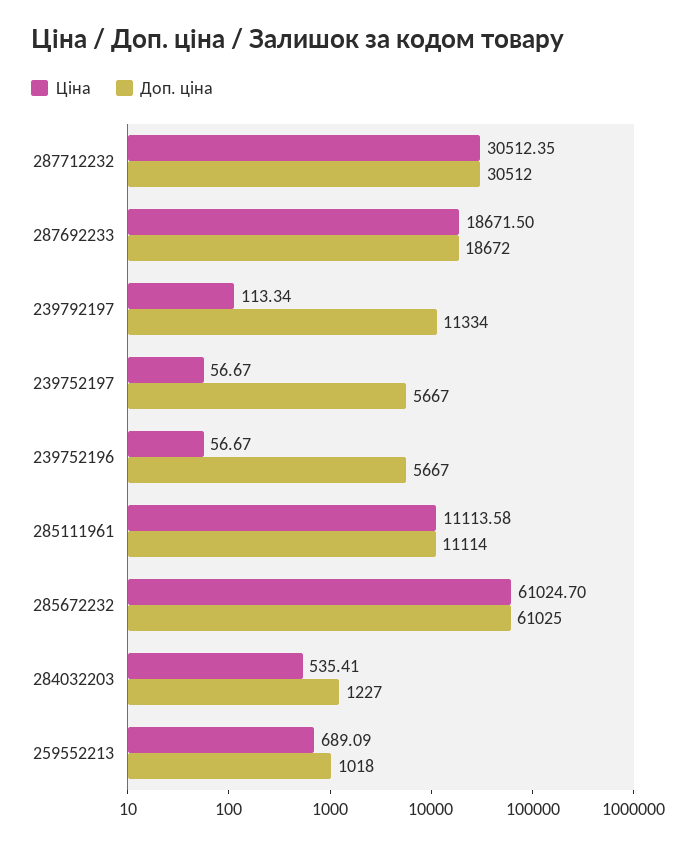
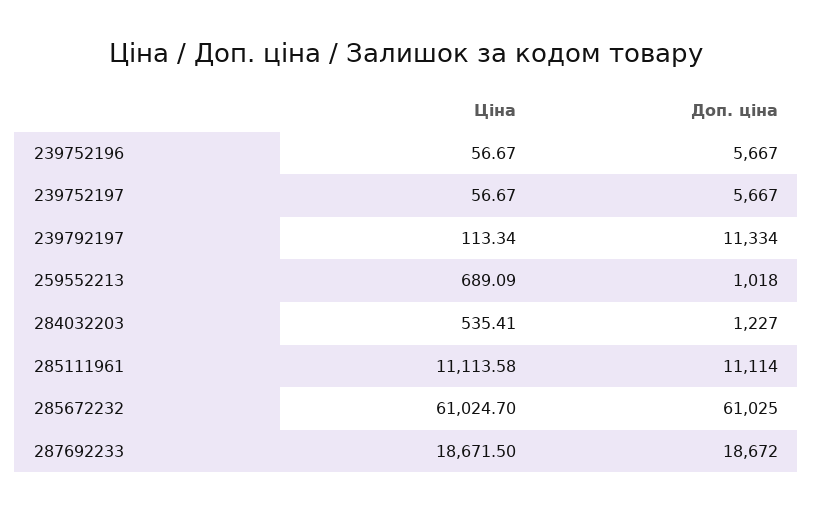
  {
    "Ціна": {
-     "287712232": 30512.35,
      "287692233": 18671.5,
      "239792197": 113.34,
      "239752197": 56.67,
      "239752196": 56.67,
      "285111961": 11113.58,
      "285672232": 61024.7,
      "284032203": 535.41,
      "259552213": 689.09
    },
    "Доп. ціна": {
-     "287712232": 30512,
      "287692233": 18672,
      "239792197": 11334,
      "239752197": 5667,
      "239752196": 5667,
      "285111961": 11114,
      "285672232": 61025,
      "284032203": 1227,
      "259552213": 1018
    }
  }

